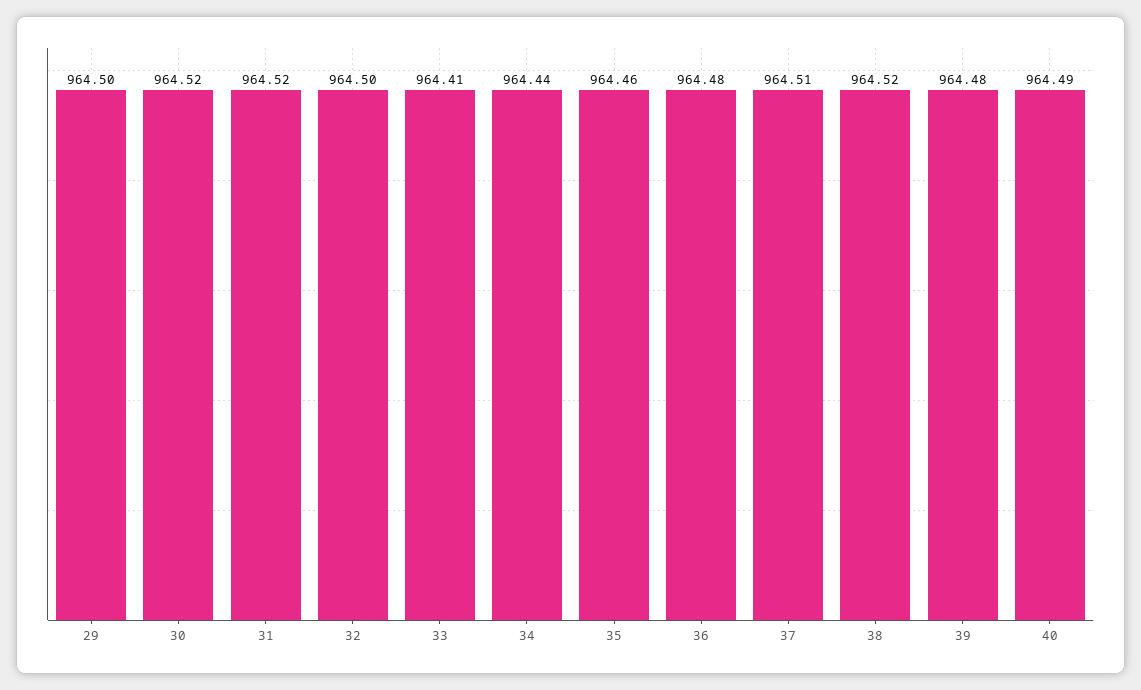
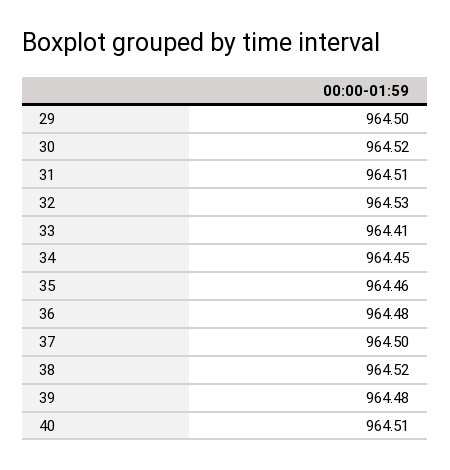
  {
    "29": 964.5,
    "30": 964.52,
-   "31": 964.52,
+   "31": 964.51,
-   "32": 964.5,
+   "32": 964.53,
    "33": 964.41,
-   "34": 964.44,
+   "34": 964.45,
    "35": 964.46,
    "36": 964.48,
-   "37": 964.51,
+   "37": 964.5,
    "38": 964.52,
    "39": 964.48,
-   "40": 964.49
+   "40": 964.51
  }

